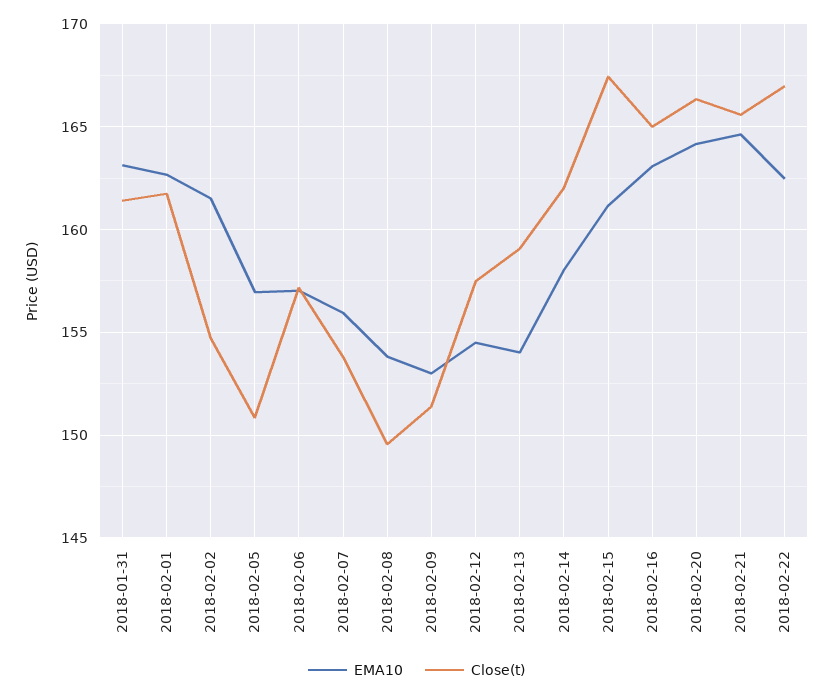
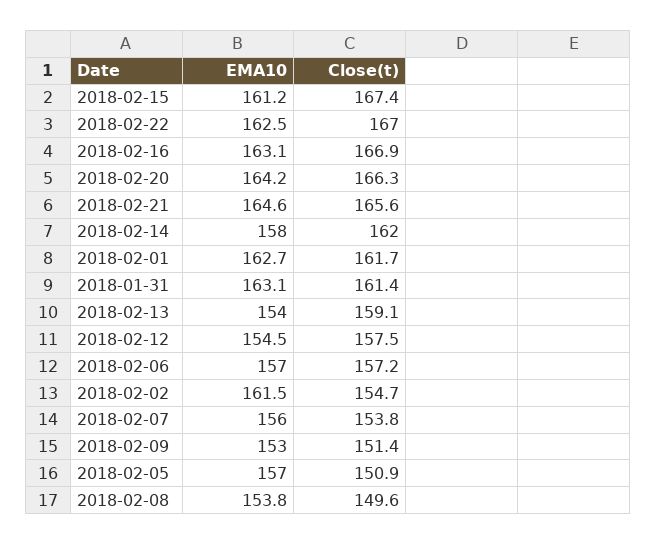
  {
    "EMA10": {
      "2018-01-31": 163.1,
      "2018-02-01": 162.7,
      "2018-02-02": 161.5,
      "2018-02-05": 157,
      "2018-02-06": 157,
      "2018-02-07": 156,
      "2018-02-08": 153.8,
      "2018-02-09": 153,
      "2018-02-12": 154.5,
      "2018-02-13": 154,
      "2018-02-14": 158,
      "2018-02-15": 161.2,
      "2018-02-16": 163.1,
      "2018-02-20": 164.2,
      "2018-02-21": 164.6,
      "2018-02-22": 162.5
    },
    "Close(t)": {
      "2018-01-31": 161.4,
      "2018-02-01": 161.7,
      "2018-02-02": 154.7,
      "2018-02-05": 150.9,
      "2018-02-06": 157.2,
      "2018-02-07": 153.8,
      "2018-02-08": 149.6,
      "2018-02-09": 151.4,
      "2018-02-12": 157.5,
      "2018-02-13": 159.1,
      "2018-02-14": 162,
      "2018-02-15": 167.4,
-     "2018-02-16": 165,
+     "2018-02-16": 166.9,
      "2018-02-20": 166.3,
      "2018-02-21": 165.6,
      "2018-02-22": 167
    }
  }

